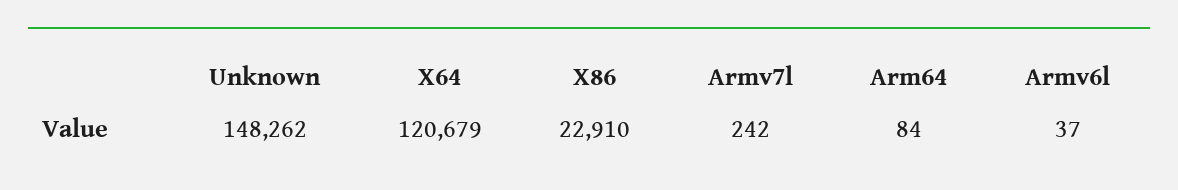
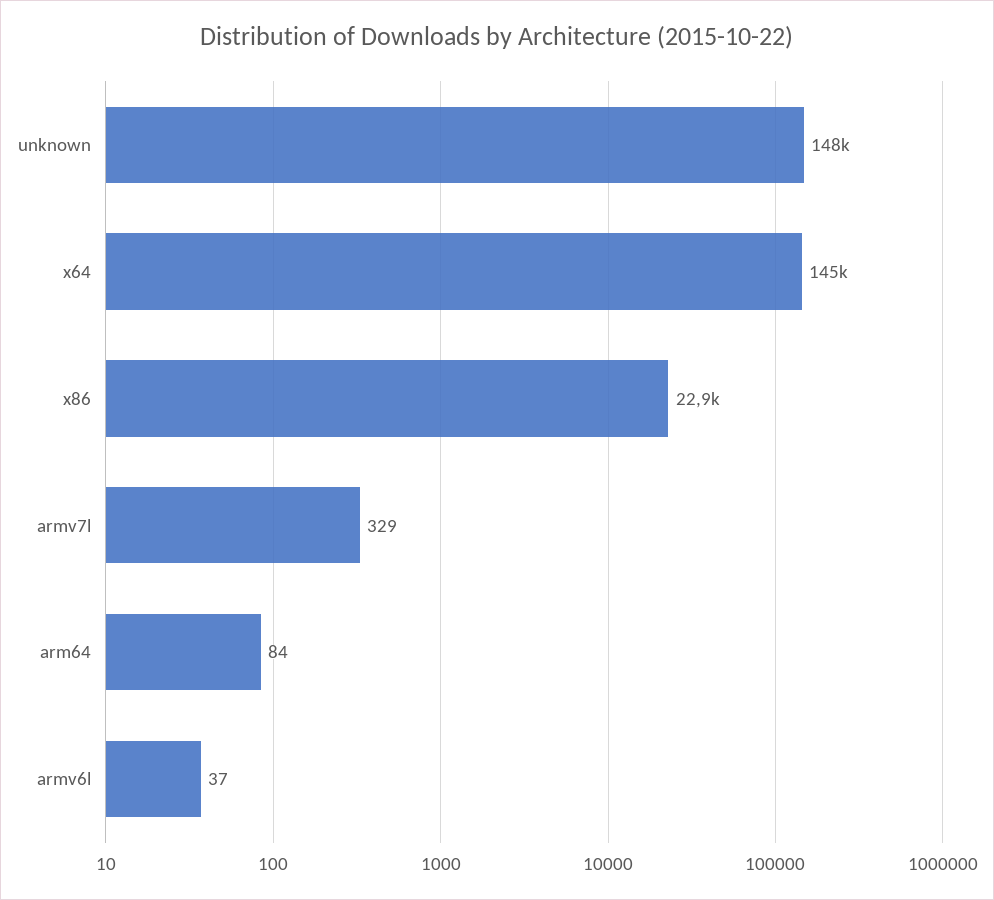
  {
    "Unknown": 148262,
-   "X64": 120679,
+   "X64": 145000,
    "X86": 22910,
-   "Armv7l": 242,
+   "Armv7l": 329,
    "Arm64": 84,
    "Armv6l": 37
  }

